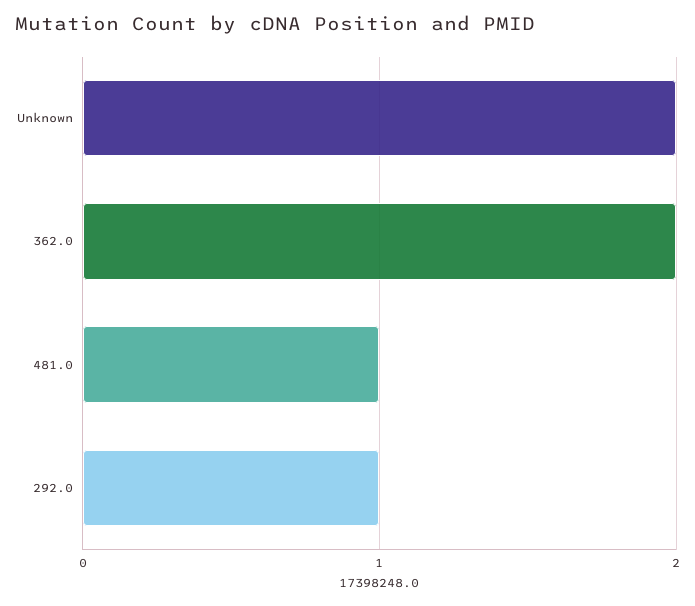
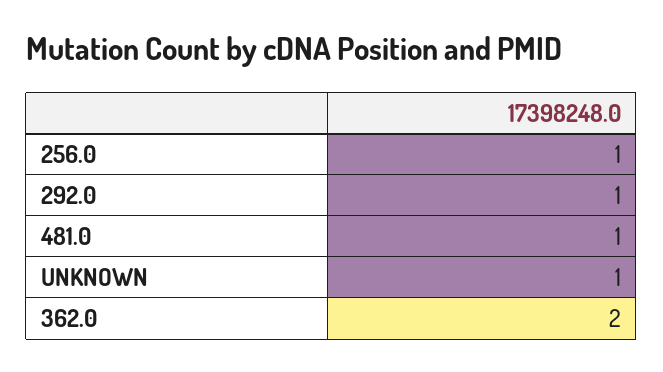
  {
-   "Unknown": 2,
+   "Unknown": 1,
    "362.0": 2,
    "481.0": 1,
-   "292.0": 1
+   "292.0": 1,
+   "256.0": 1
  }

